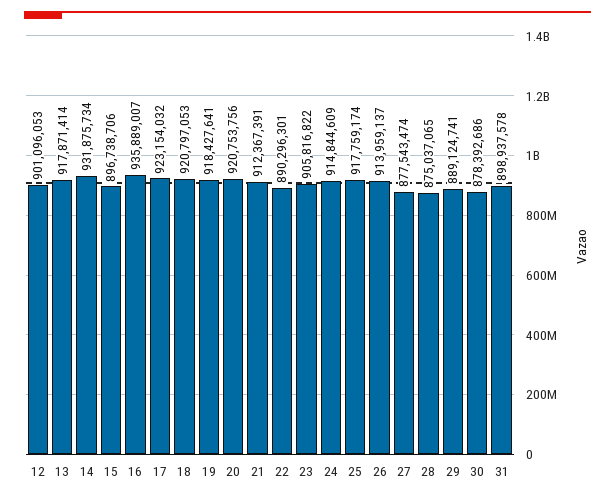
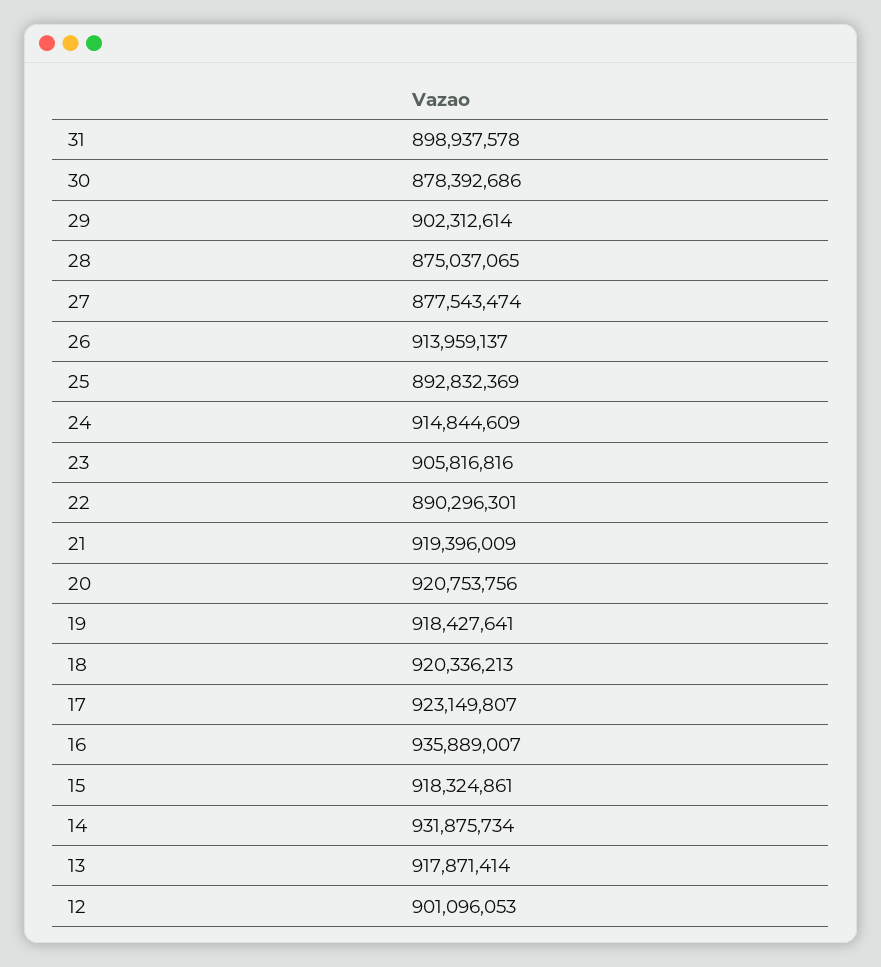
  {
    "12": 901096053,
    "13": 917871414,
    "14": 931875734,
-   "15": 896738706,
+   "15": 918324861,
    "16": 935889007,
-   "17": 923154032,
+   "17": 923149807,
-   "18": 920797053,
+   "18": 920336213,
    "19": 918427641,
    "20": 920753756,
-   "21": 912367391,
+   "21": 919396009,
    "22": 890296301,
-   "23": 905816822,
+   "23": 905816816,
    "24": 914844609,
-   "25": 917759174,
+   "25": 892832369,
    "26": 913959137,
    "27": 877543474,
    "28": 875037065,
-   "29": 889124741,
+   "29": 902312614,
    "30": 878392686,
    "31": 898937578
  }

